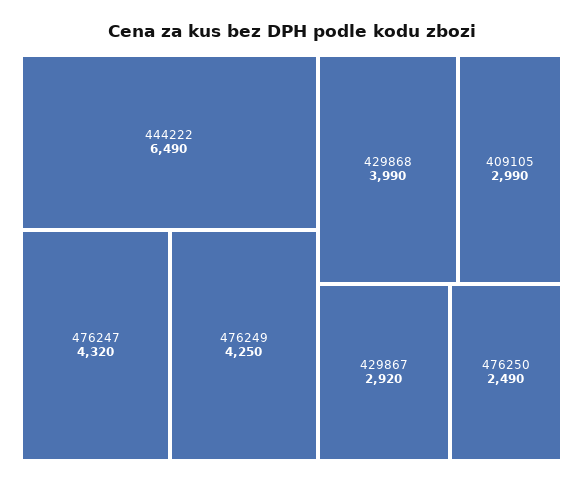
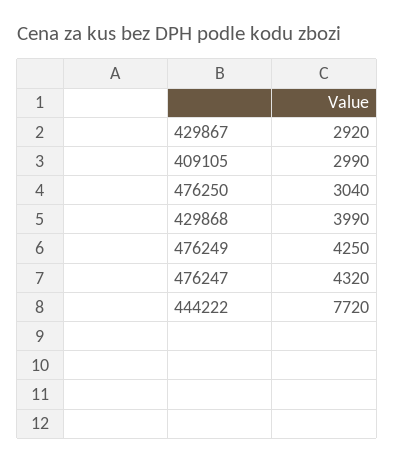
  {
-   "444222": 6490,
+   "444222": 7720,
    "476247": 4320,
    "476249": 4250,
    "429868": 3990,
    "409105": 2990,
    "429867": 2920,
-   "476250": 2490
+   "476250": 3040
  }

